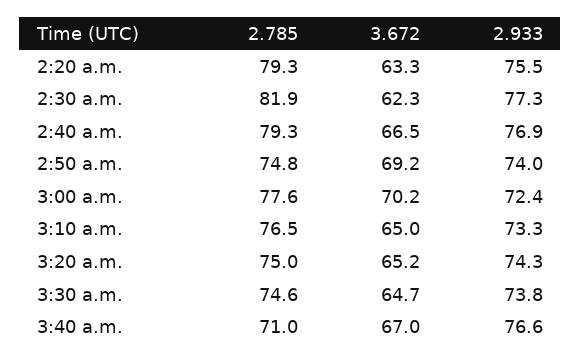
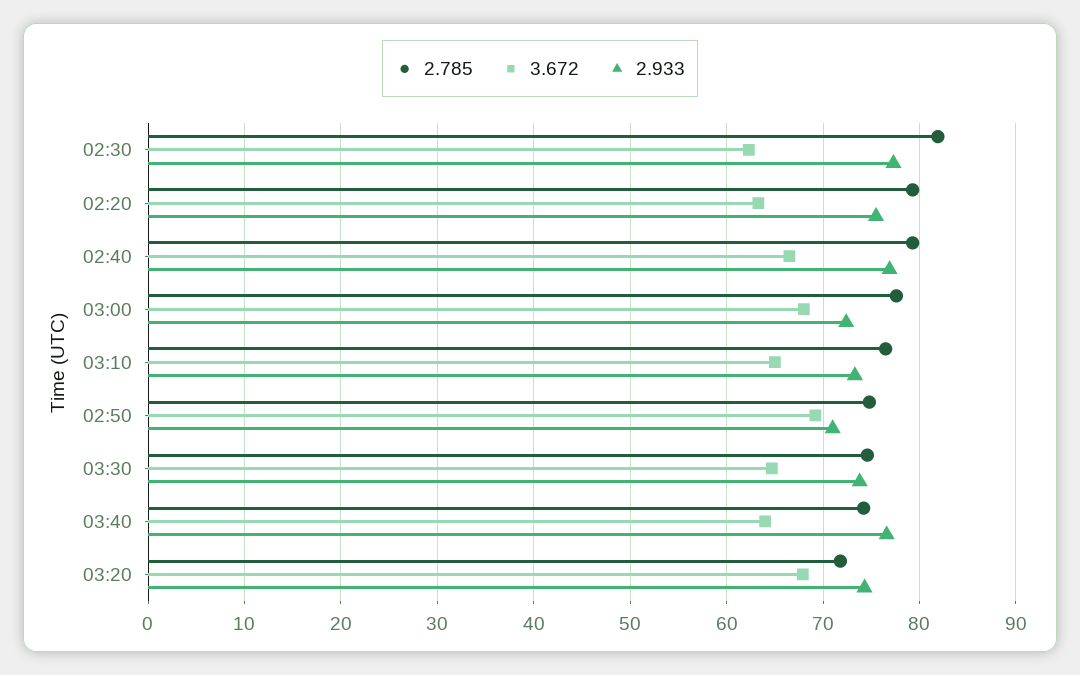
  {
    "2.785": {
      "2:20 a.m.": 79.3,
      "2:30 a.m.": 81.9,
      "2:40 a.m.": 79.3,
      "2:50 a.m.": 74.8,
      "3:00 a.m.": 77.6,
      "3:10 a.m.": 76.5,
-     "3:20 a.m.": 75,
+     "3:20 a.m.": 72,
      "3:30 a.m.": 74.6,
-     "3:40 a.m.": 71
+     "3:40 a.m.": 74
    },
    "3.672": {
      "2:20 a.m.": 63.3,
      "2:30 a.m.": 62.3,
      "2:40 a.m.": 66.5,
      "2:50 a.m.": 69.2,
-     "3:00 a.m.": 70.2,
+     "3:00 a.m.": 68,
      "3:10 a.m.": 65,
-     "3:20 a.m.": 65.2,
+     "3:20 a.m.": 68,
      "3:30 a.m.": 64.7,
-     "3:40 a.m.": 67
+     "3:40 a.m.": 64
    },
    "2.933": {
      "2:20 a.m.": 75.5,
      "2:30 a.m.": 77.3,
      "2:40 a.m.": 76.9,
-     "2:50 a.m.": 74,
+     "2:50 a.m.": 71,
      "3:00 a.m.": 72.4,
      "3:10 a.m.": 73.3,
      "3:20 a.m.": 74.3,
      "3:30 a.m.": 73.8,
      "3:40 a.m.": 76.6
    }
  }

